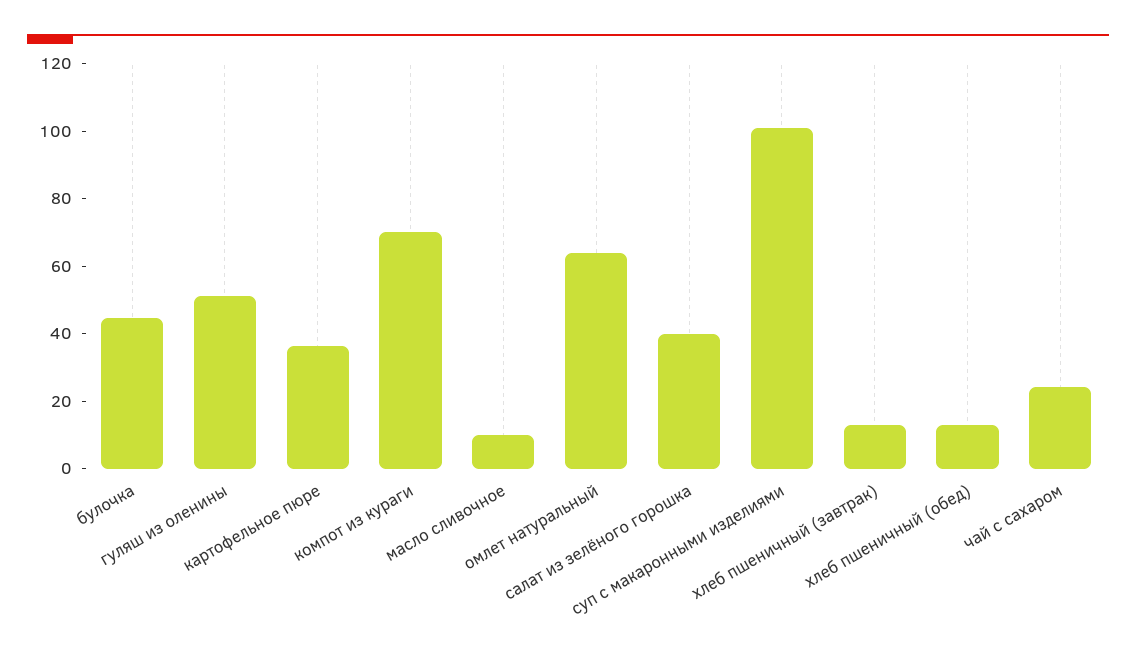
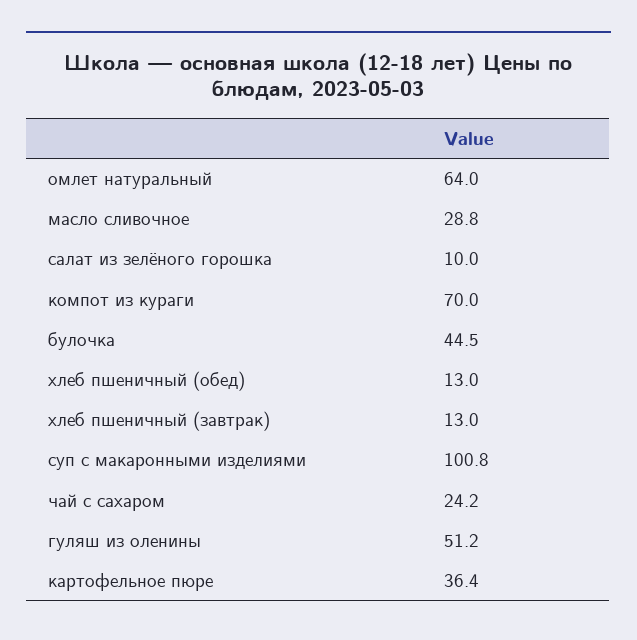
  {
    "булочка": 44.5,
    "гуляш из оленины": 51.2,
    "картофельное пюре": 36.4,
    "компот из кураги": 70,
-   "масло сливочное": 10,
+   "масло сливочное": 28.8,
    "омлет натуральный": 64,
-   "салат из зелёного горошка": 40,
+   "салат из зелёного горошка": 10,
    "суп с макаронными изделиями": 100.8,
    "хлеб пшеничный (завтрак)": 13,
    "хлеб пшеничный (обед)": 13,
    "чай с сахаром": 24.2
  }

